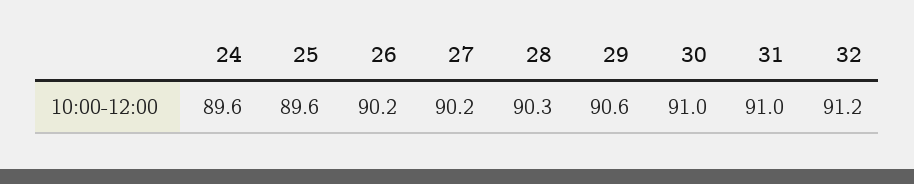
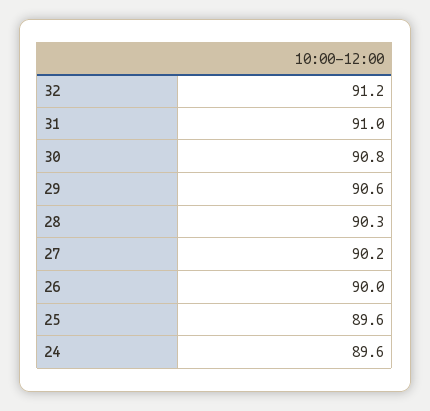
  {
    "24": 89.6,
    "25": 89.6,
-   "26": 90.2,
+   "26": 90,
    "27": 90.2,
    "28": 90.3,
    "29": 90.6,
-   "30": 91,
+   "30": 90.8,
    "31": 91,
    "32": 91.2
  }

